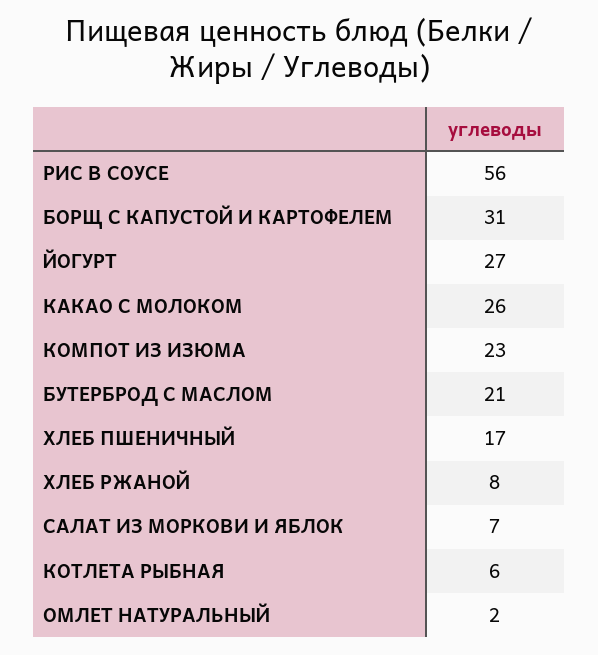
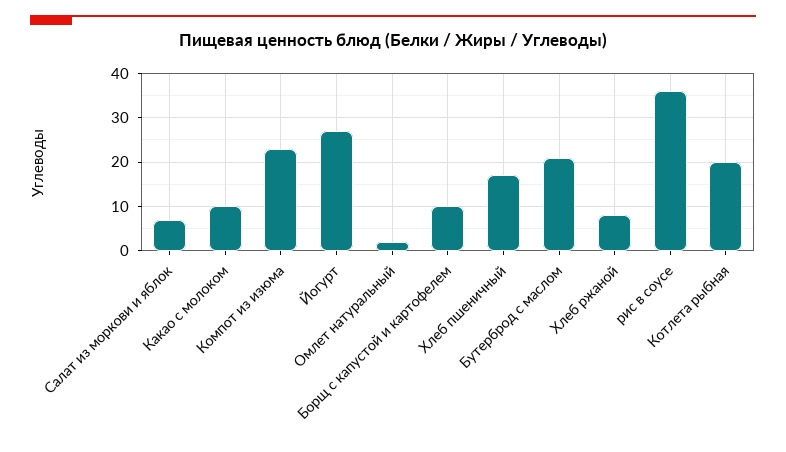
  {
-   "РИС В СОУСЕ": 56,
+   "РИС В СОУСЕ": 35,
-   "БОРЩ С КАПУСТОЙ И КАРТОФЕЛЕМ": 31,
+   "БОРЩ С КАПУСТОЙ И КАРТОФЕЛЕМ": 10,
    "ЙОГУРТ": 27,
-   "КАКАО С МОЛОКОМ": 26,
+   "КАКАО С МОЛОКОМ": 10,
    "КОМПОТ ИЗ ИЗЮМА": 23,
    "БУТЕРБРОД С МАСЛОМ": 21,
    "ХЛЕБ ПШЕНИЧНЫЙ": 17,
    "ХЛЕБ РЖАНОЙ": 8,
    "САЛАТ ИЗ МОРКОВИ И ЯБЛОК": 7,
-   "КОТЛЕТА РЫБНАЯ": 6,
+   "КОТЛЕТА РЫБНАЯ": 20,
    "ОМЛЕТ НАТУРАЛЬНЫЙ": 2
  }

